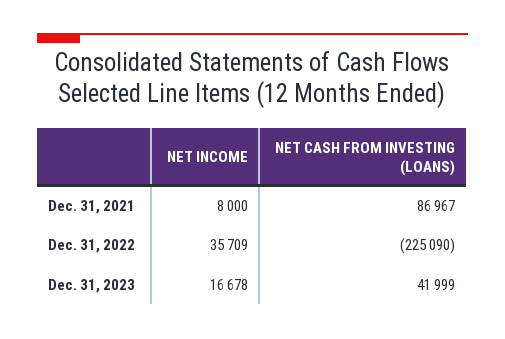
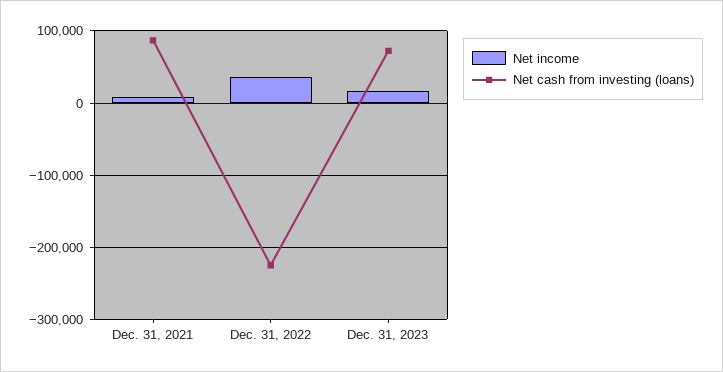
  {
    "NET INCOME": {
      "Dec. 31, 2021": 8000,
      "Dec. 31, 2022": 35709,
      "Dec. 31, 2023": 16678
    },
    "NET CASH FROM INVESTING (LOANS)": {
      "Dec. 31, 2021": 86967,
      "Dec. 31, 2022": -225090,
-     "Dec. 31, 2023": 41999
+     "Dec. 31, 2023": 70000
    }
  }

